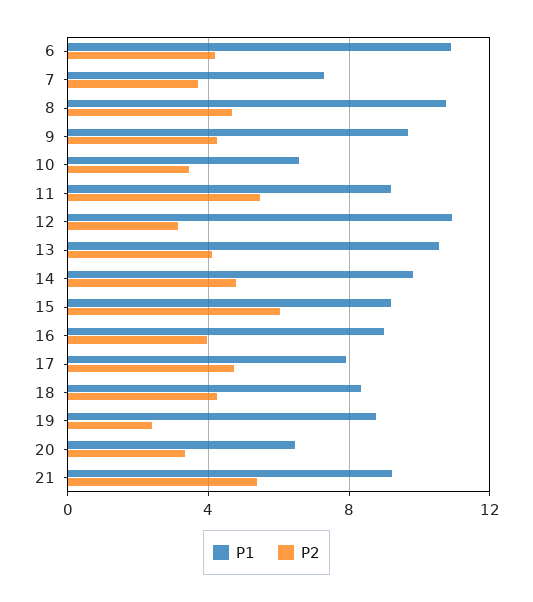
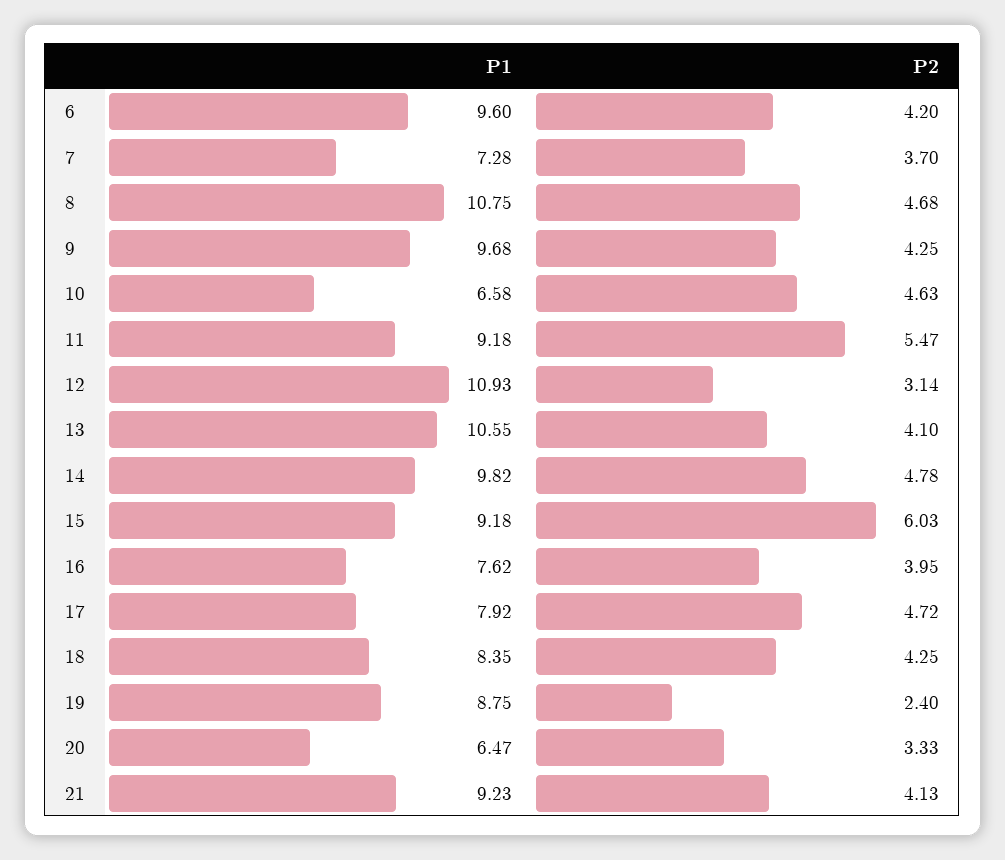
  {
    "P1": {
-     "6": 11,
+     "6": 9.6,
      "7": 7.28,
      "8": 10.75,
      "9": 9.68,
      "10": 6.58,
      "11": 9.18,
      "12": 10.93,
      "13": 10.55,
      "14": 9.82,
      "15": 9.18,
-     "16": 9,
+     "16": 7.62,
      "17": 7.92,
      "18": 8.35,
      "19": 8.75,
      "20": 6.47,
      "21": 9.23
    },
    "P2": {
      "6": 4.2,
      "7": 3.7,
      "8": 4.68,
      "9": 4.25,
-     "10": 3.5,
+     "10": 4.63,
      "11": 5.47,
      "12": 3.14,
      "13": 4.1,
      "14": 4.78,
      "15": 6.03,
      "16": 3.95,
      "17": 4.72,
      "18": 4.25,
      "19": 2.4,
      "20": 3.33,
-     "21": 5.5
+     "21": 4.13
    }
  }

